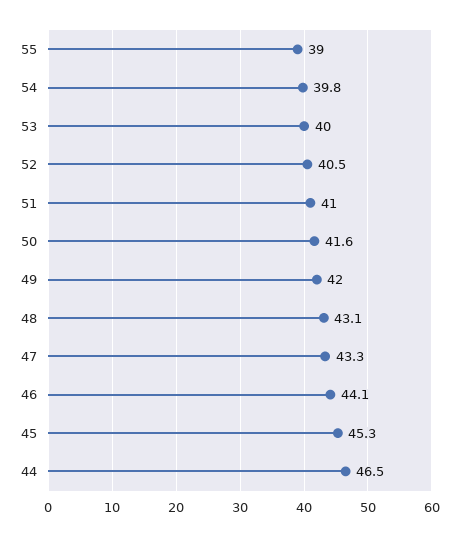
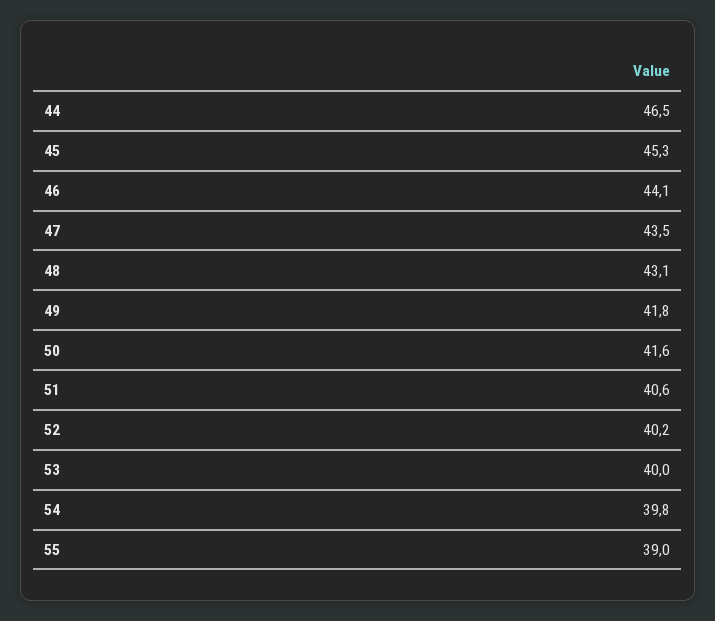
  {
    "55": 39,
    "54": 39.8,
    "53": 40,
-   "52": 40.5,
+   "52": 40.2,
-   "51": 41,
+   "51": 40.6,
    "50": 41.6,
-   "49": 42,
+   "49": 41.8,
    "48": 43.1,
-   "47": 43.3,
+   "47": 43.5,
    "46": 44.1,
    "45": 45.3,
    "44": 46.5
  }

